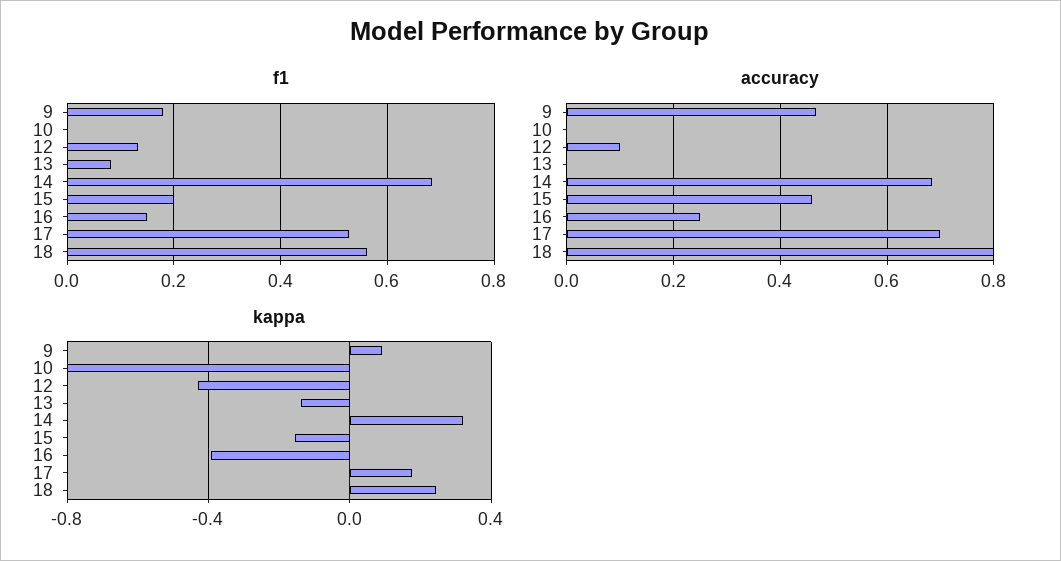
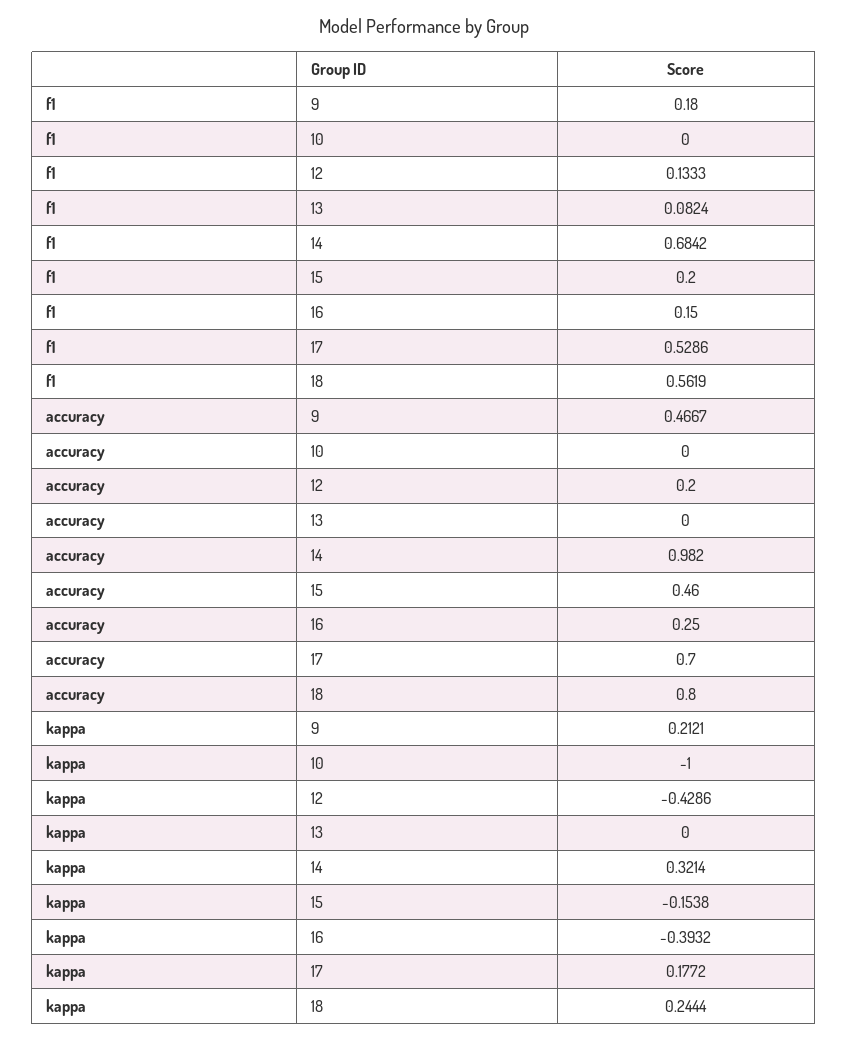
  {
    "f1": {
      "9": 0.18,
      "10": 0,
      "12": 0.1333,
      "13": 0.0824,
      "14": 0.6842,
      "15": 0.2,
      "16": 0.15,
      "17": 0.5286,
      "18": 0.5619
    },
    "accuracy": {
      "9": 0.4667,
      "10": 0,
-     "12": 0.1,
+     "12": 0.2,
      "13": 0,
-     "14": 0.68,
+     "14": 0.982,
      "15": 0.46,
      "16": 0.25,
      "17": 0.7,
      "18": 0.8
    },
    "kappa": {
-     "9": 0.1,
+     "9": 0.2121,
-     "10": -0.8,
+     "10": -1,
      "12": -0.4286,
-     "13": -0.15,
+     "13": 0,
      "14": 0.3214,
      "15": -0.1538,
      "16": -0.3932,
      "17": 0.1772,
      "18": 0.2444
    }
  }

